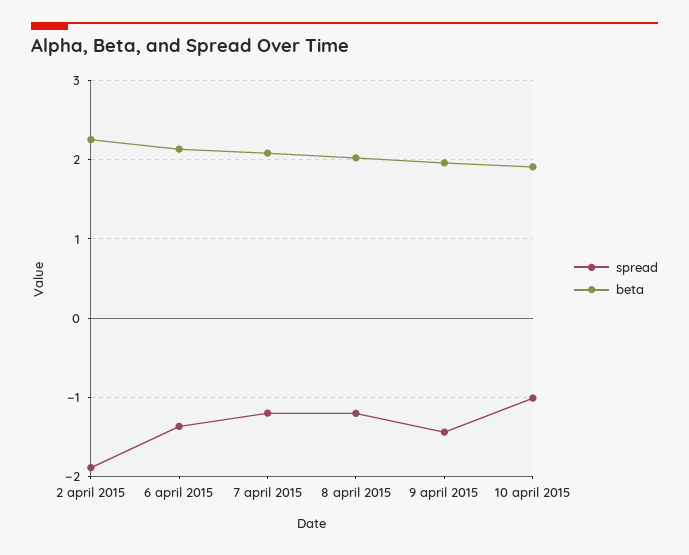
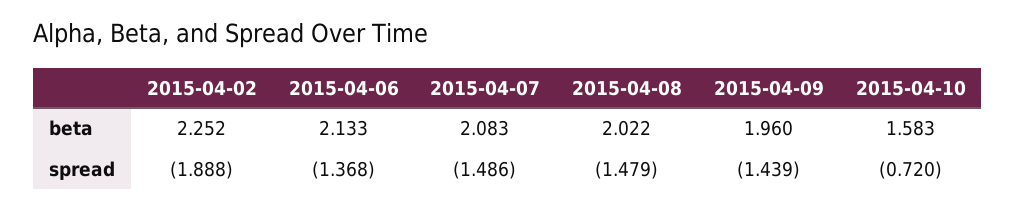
  {
    "spread": {
      "2 april 2015": -1.888,
      "6 april 2015": -1.368,
-     "7 april 2015": -1.2,
+     "7 april 2015": -1.486,
-     "8 april 2015": -1.2,
+     "8 april 2015": -1.479,
      "9 april 2015": -1.439,
-     "10 april 2015": -1
+     "10 april 2015": -0.72
    },
    "beta": {
      "2 april 2015": 2.252,
      "6 april 2015": 2.133,
      "7 april 2015": 2.083,
      "8 april 2015": 2.022,
      "9 april 2015": 1.96,
-     "10 april 2015": 1.9
+     "10 april 2015": 1.583
    }
  }

